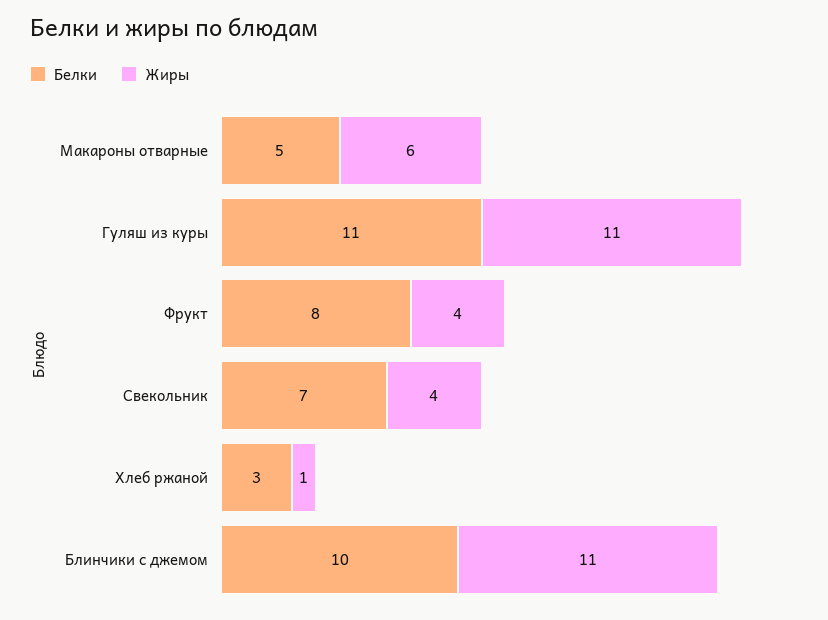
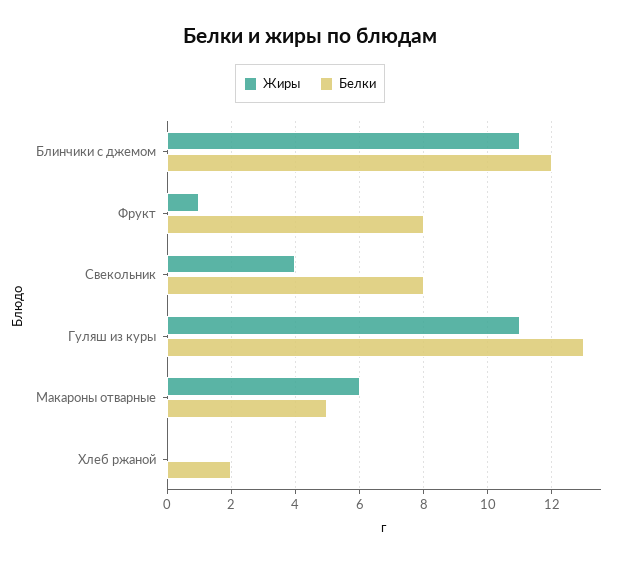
  {
    "Белки": {
      "Макароны отварные": 5,
-     "Гуляш из куры": 11,
+     "Гуляш из куры": 13,
      "Фрукт": 8,
-     "Свекольник": 7,
+     "Свекольник": 8,
-     "Хлеб ржаной": 3,
+     "Хлеб ржаной": 2,
-     "Блинчики с джемом": 10
+     "Блинчики с джемом": 12
    },
    "Жиры": {
      "Макароны отварные": 6,
      "Гуляш из куры": 11,
-     "Фрукт": 4,
+     "Фрукт": 1,
      "Свекольник": 4,
-     "Хлеб ржаной": 1,
+     "Хлеб ржаной": 0,
      "Блинчики с джемом": 11
    }
  }

